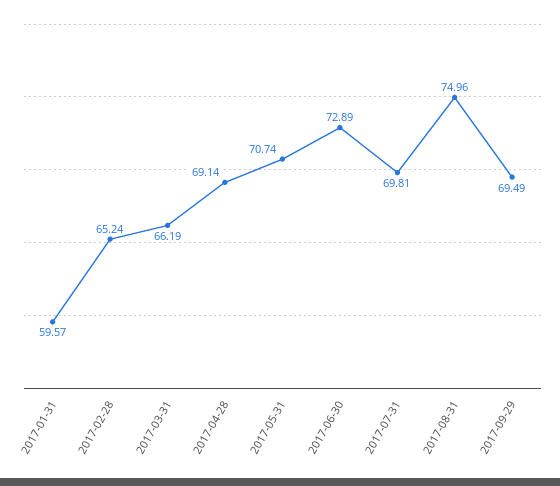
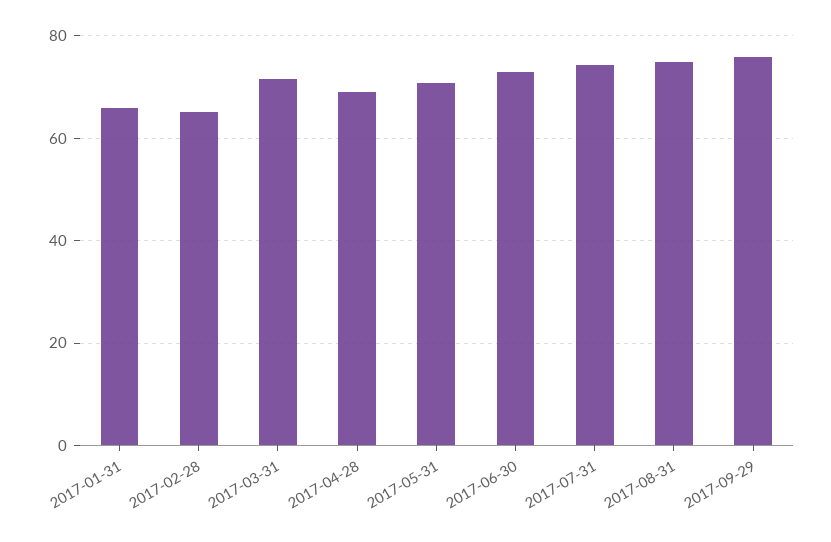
  {
-   "2017-01-31": 59.57,
+   "2017-01-31": 66,
    "2017-02-28": 65.24,
-   "2017-03-31": 66.19,
+   "2017-03-31": 72,
    "2017-04-28": 69.14,
    "2017-05-31": 70.74,
    "2017-06-30": 72.89,
-   "2017-07-31": 69.81,
+   "2017-07-31": 74,
    "2017-08-31": 74.96,
-   "2017-09-29": 69.49
+   "2017-09-29": 76
  }

